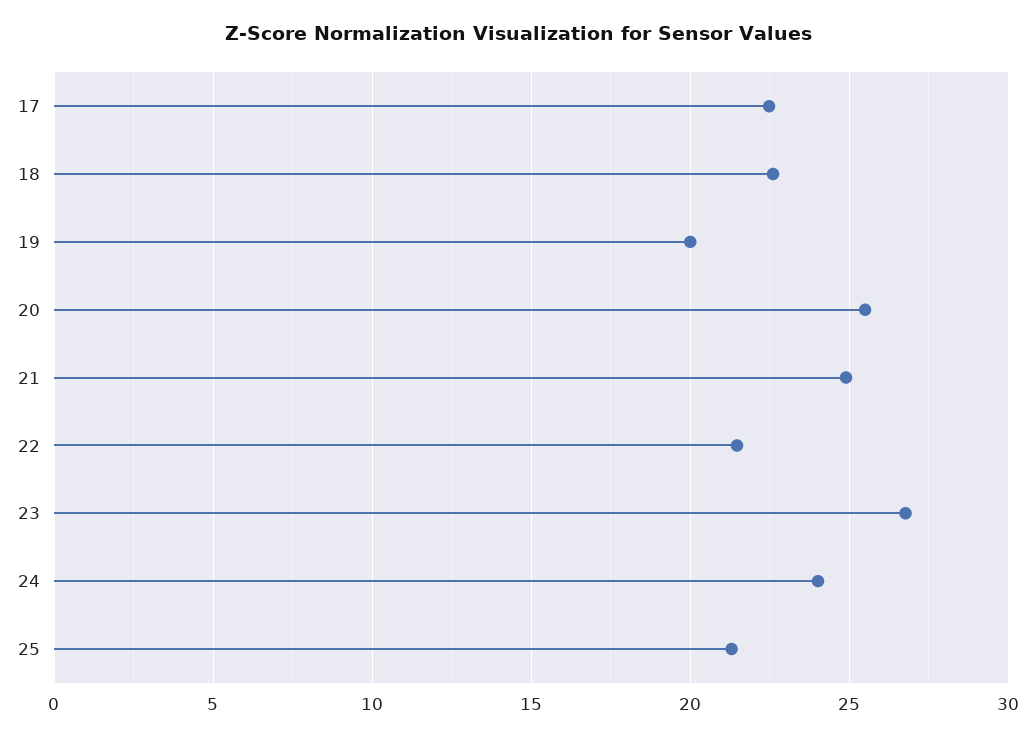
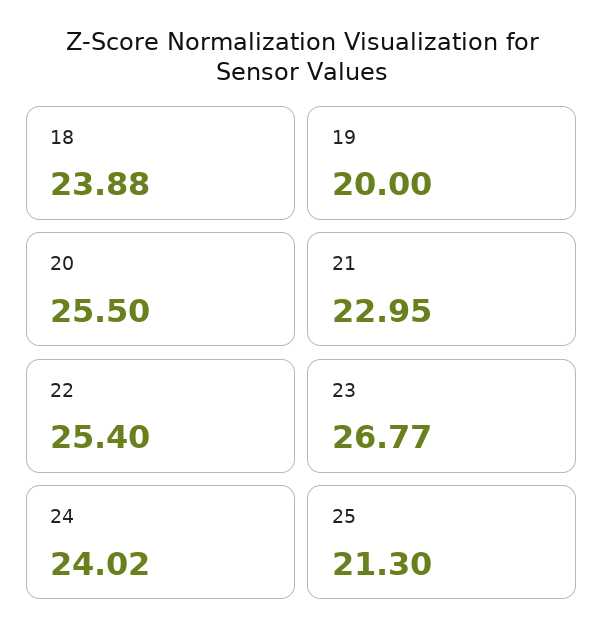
  {
-   "17": 22.5,
-   "18": 22.5,
+   "18": 23.88,
    "19": 20,
    "20": 25.5,
-   "21": 25,
+   "21": 22.95,
-   "22": 21.5,
+   "22": 25.4,
    "23": 26.77,
    "24": 24.02,
    "25": 21.3
  }

